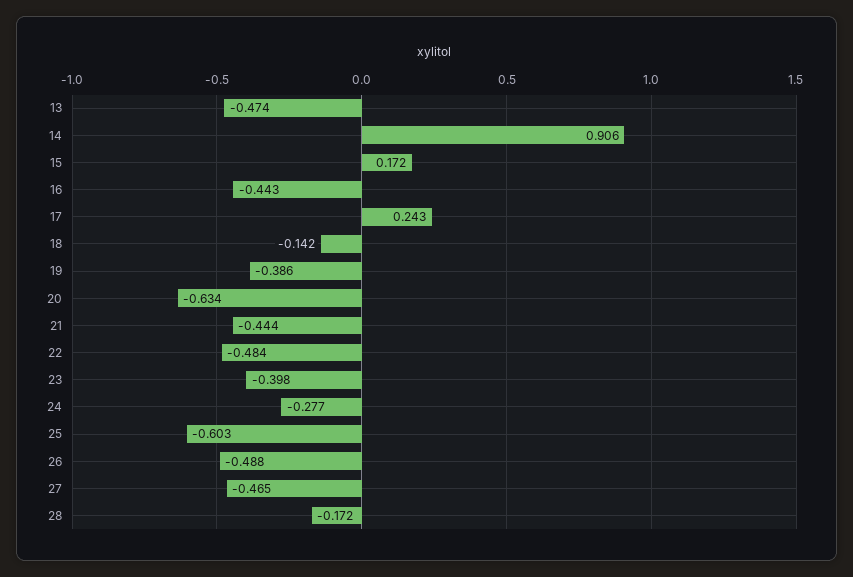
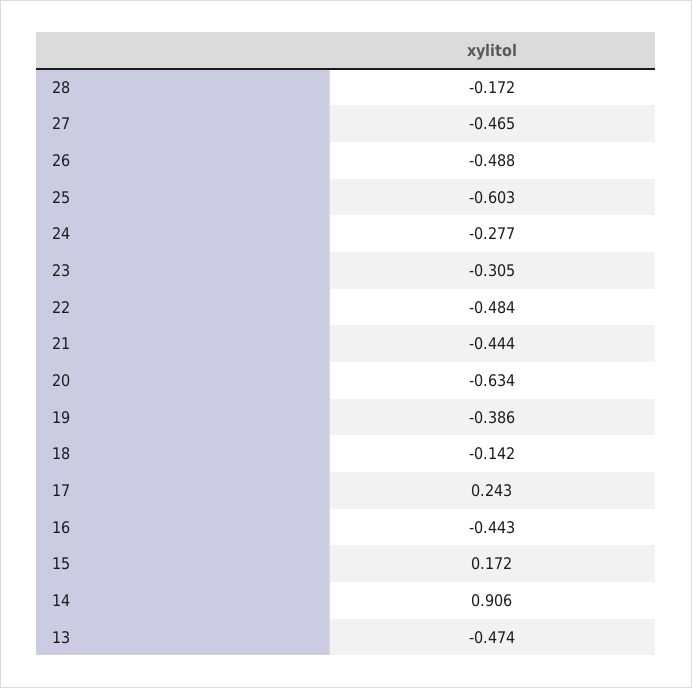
  {
    "13": -0.474,
    "14": 0.906,
    "15": 0.172,
    "16": -0.443,
    "17": 0.243,
    "18": -0.142,
    "19": -0.386,
    "20": -0.634,
    "21": -0.444,
    "22": -0.484,
-   "23": -0.398,
+   "23": -0.305,
    "24": -0.277,
    "25": -0.603,
    "26": -0.488,
    "27": -0.465,
    "28": -0.172
  }

